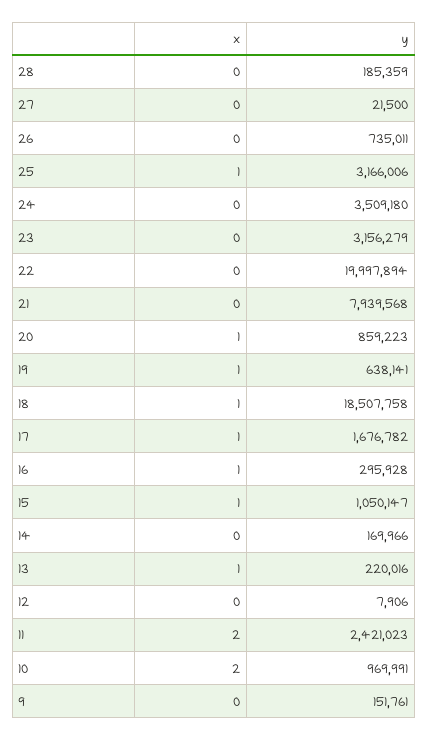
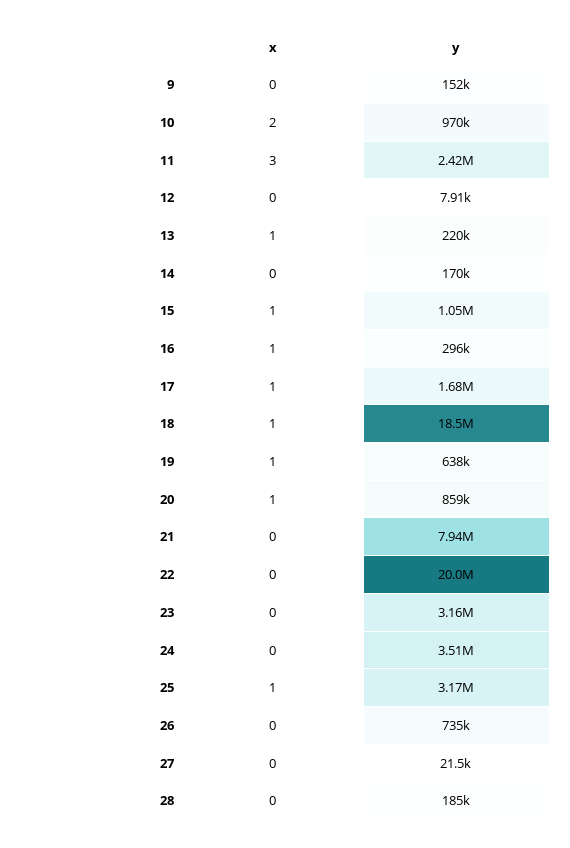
  {
    "x": {
      "28": 0,
      "27": 0,
      "26": 0,
      "25": 1,
      "24": 0,
      "23": 0,
      "22": 0,
      "21": 0,
      "20": 1,
      "19": 1,
      "18": 1,
      "17": 1,
      "16": 1,
      "15": 1,
      "14": 0,
      "13": 1,
      "12": 0,
-     "11": 2,
+     "11": 3,
      "10": 2,
      "9": 0
    },
    "y": {
      "28": 185359,
      "27": 21500,
      "26": 735011,
      "25": 3166006,
      "24": 3509180,
      "23": 3156279,
      "22": 19997894,
      "21": 7939568,
      "20": 859223,
      "19": 638141,
      "18": 18507758,
      "17": 1676782,
      "16": 295928,
      "15": 1050147,
      "14": 169966,
      "13": 220016,
      "12": 7906,
      "11": 2421023,
      "10": 969991,
      "9": 151761
    }
  }

